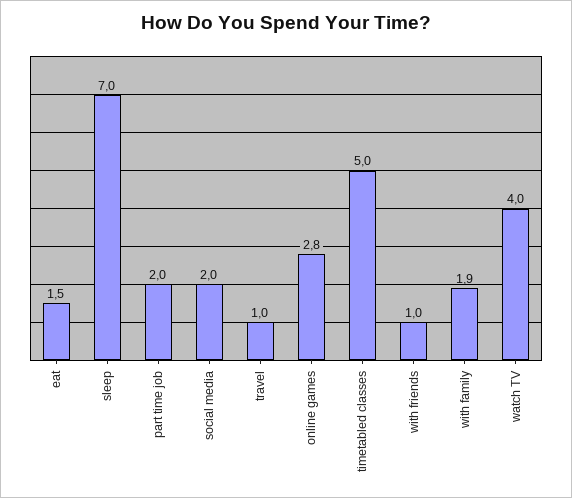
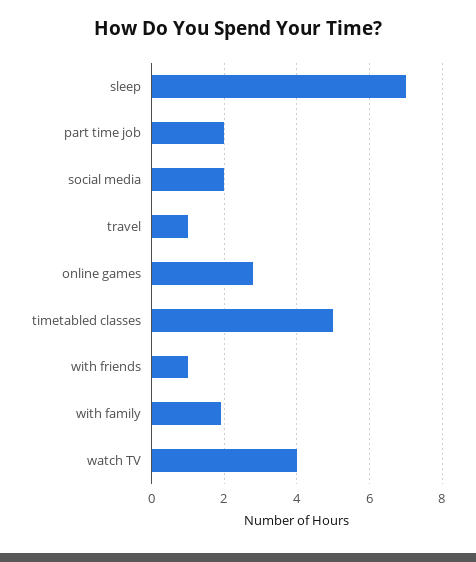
  {
-   "eat": 1.5,
    "sleep": 7,
    "part time job": 2,
    "social media": 2,
    "travel": 1,
    "online games": 2.8,
    "timetabled classes": 5,
    "with friends": 1,
    "with family": 1.9,
    "watch TV": 4
  }

